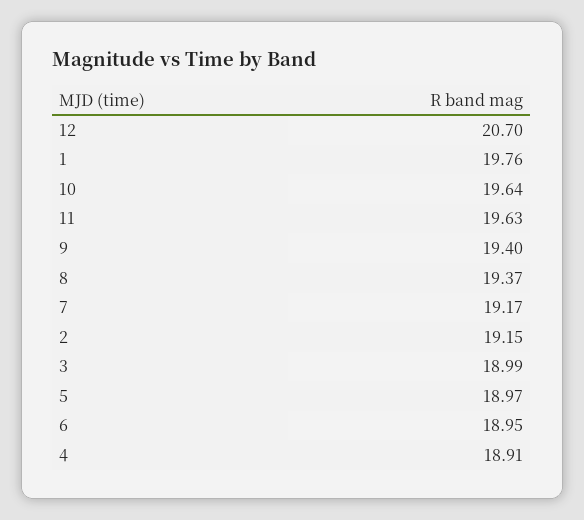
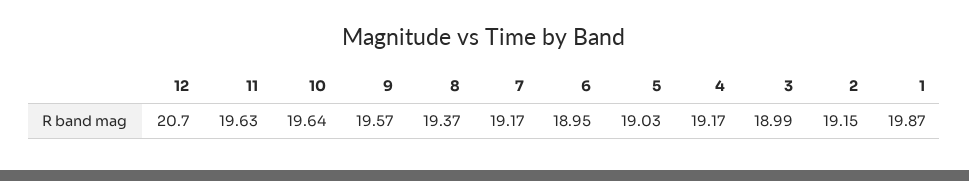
  {
    "12": 20.7,
-   "1": 19.76,
+   "1": 19.87,
    "10": 19.64,
    "11": 19.63,
-   "9": 19.4,
+   "9": 19.57,
    "8": 19.37,
    "7": 19.17,
    "2": 19.15,
    "3": 18.99,
-   "5": 18.97,
+   "5": 19.03,
    "6": 18.95,
-   "4": 18.91
+   "4": 19.17
  }

